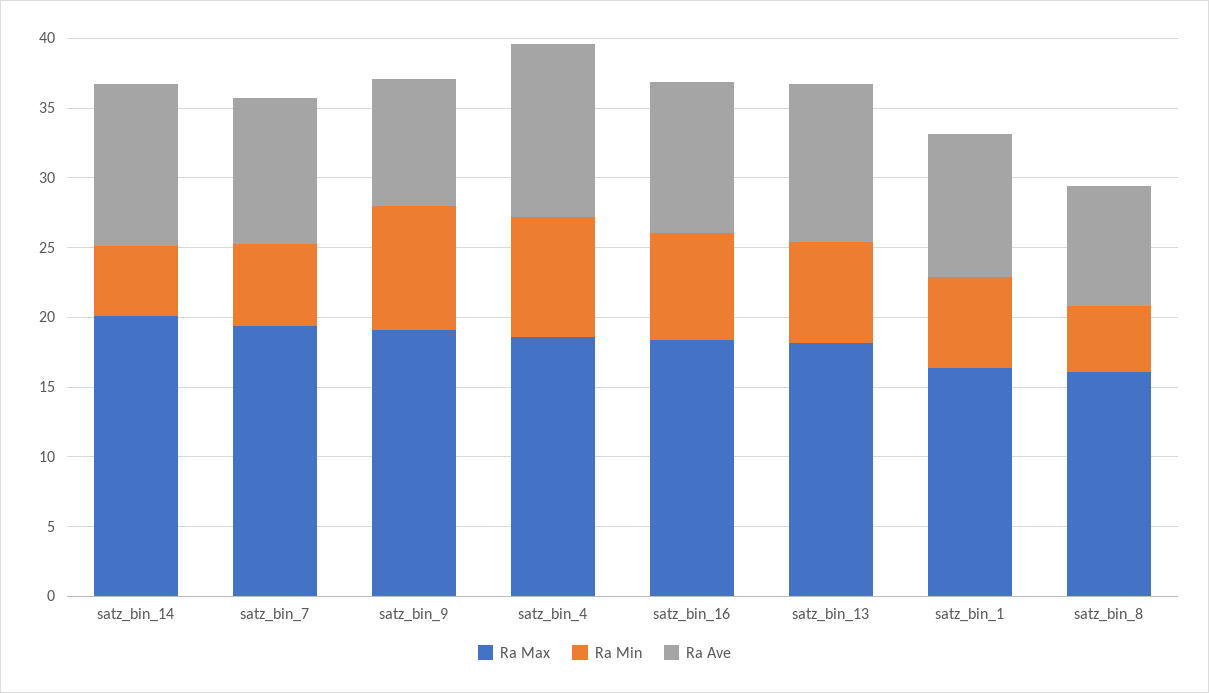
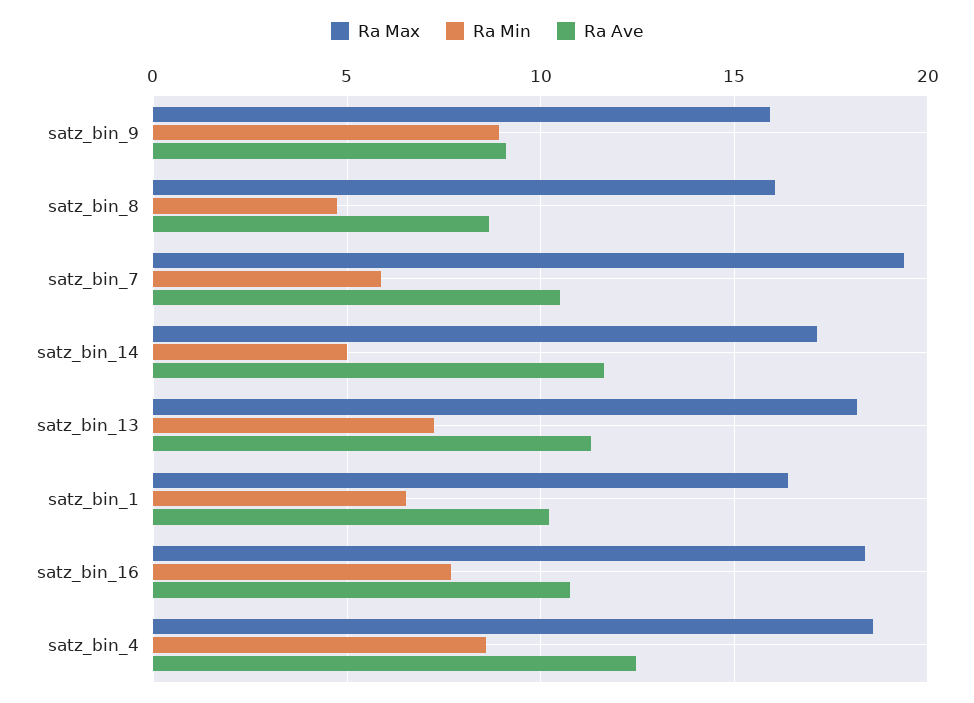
  {
    "Ra Max": {
-     "satz_bin_14": 20,
+     "satz_bin_14": 17,
      "satz_bin_7": 19.5,
-     "satz_bin_9": 19,
+     "satz_bin_9": 16,
      "satz_bin_4": 18.5,
      "satz_bin_16": 18.5,
      "satz_bin_13": 18,
      "satz_bin_1": 16.5,
      "satz_bin_8": 16
    },
    "Ra Min": {
      "satz_bin_14": 5,
      "satz_bin_7": 6,
      "satz_bin_9": 9,
      "satz_bin_4": 8.5,
      "satz_bin_16": 7.5,
      "satz_bin_13": 7,
      "satz_bin_1": 6.5,
      "satz_bin_8": 4.5
    },
    "Ra Ave": {
      "satz_bin_14": 11.5,
      "satz_bin_7": 10.5,
      "satz_bin_9": 9,
      "satz_bin_4": 12.5,
      "satz_bin_16": 11,
      "satz_bin_13": 11.5,
      "satz_bin_1": 10,
      "satz_bin_8": 8.5
    }
  }

